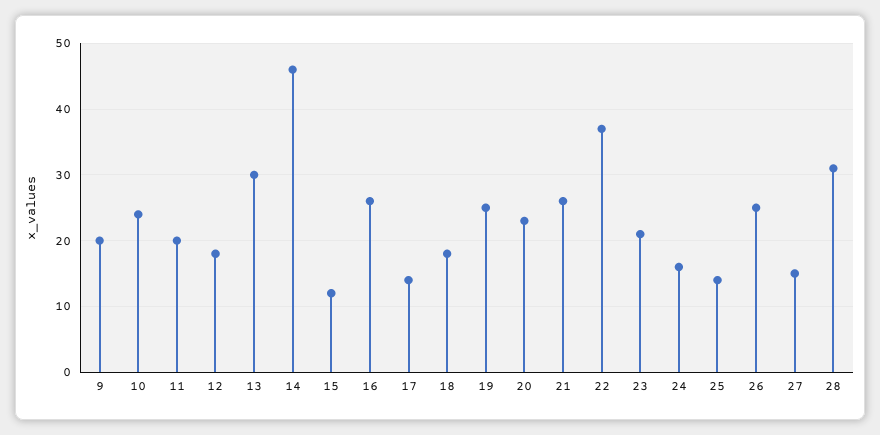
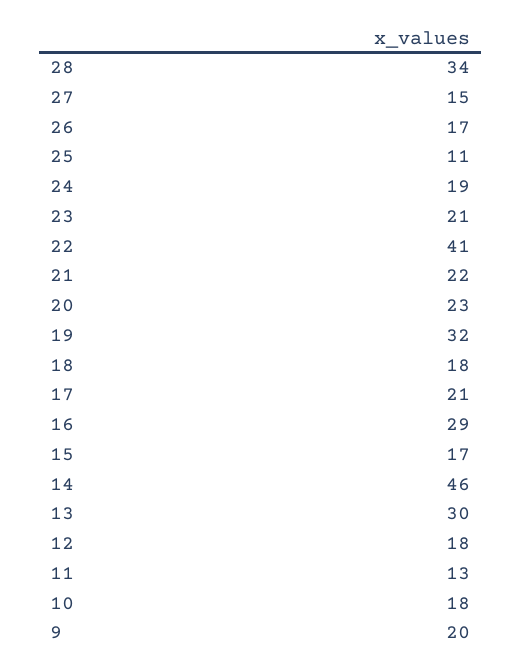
  {
    "9": 20,
-   "10": 24,
+   "10": 18,
-   "11": 20,
+   "11": 13,
    "12": 18,
    "13": 30,
    "14": 46,
-   "15": 12,
+   "15": 17,
-   "16": 26,
+   "16": 29,
-   "17": 14,
+   "17": 21,
    "18": 18,
-   "19": 25,
+   "19": 32,
    "20": 23,
-   "21": 26,
+   "21": 22,
-   "22": 37,
+   "22": 41,
    "23": 21,
-   "24": 16,
+   "24": 19,
-   "25": 14,
+   "25": 11,
-   "26": 25,
+   "26": 17,
    "27": 15,
-   "28": 31
+   "28": 34
  }

